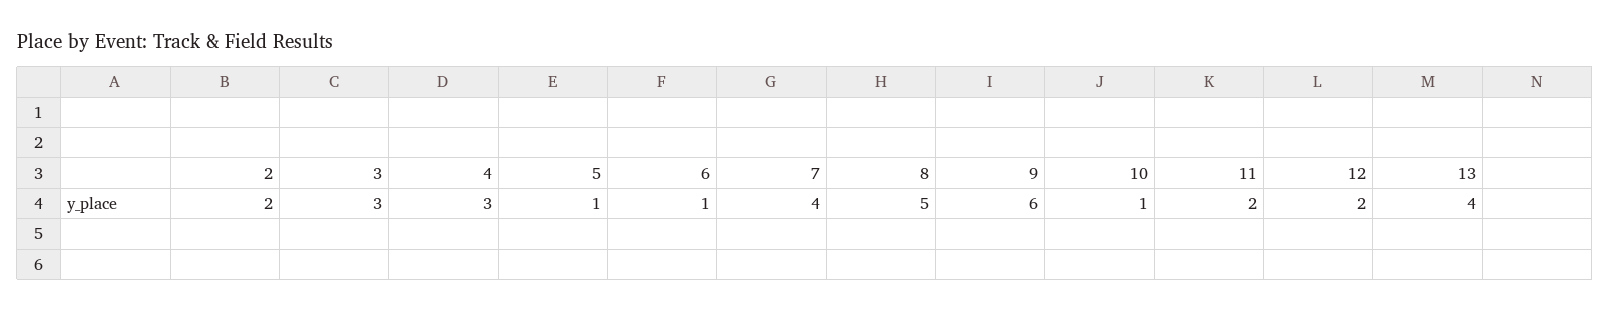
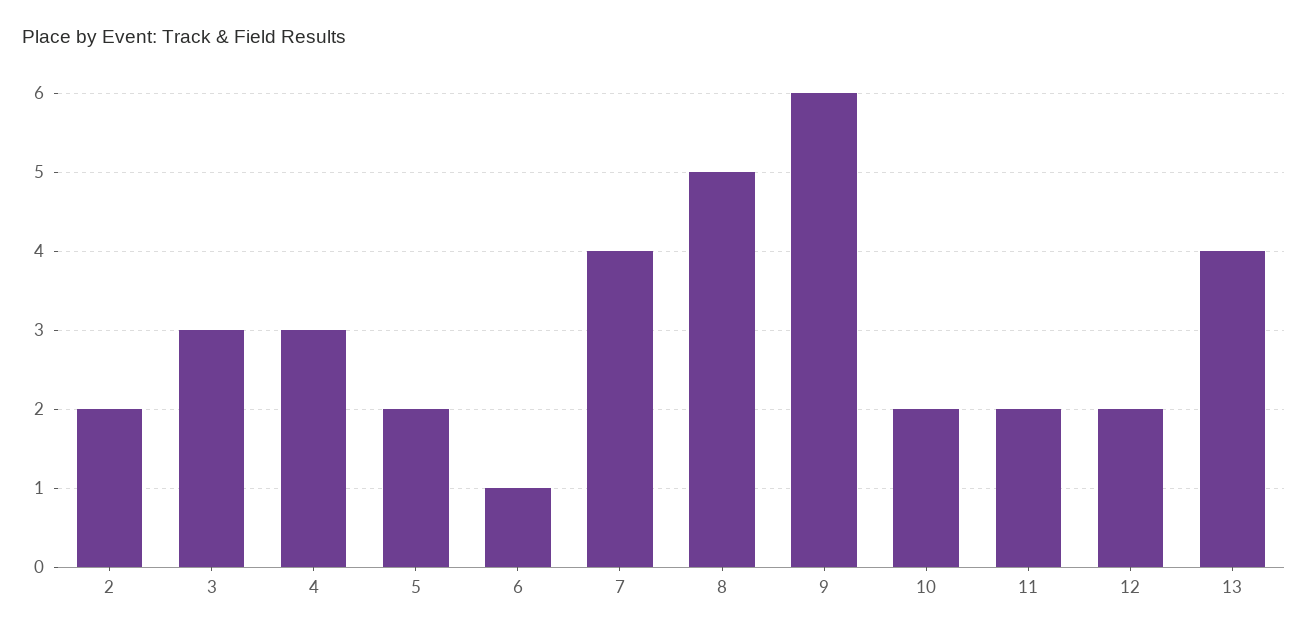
  {
    "2": 2,
    "3": 3,
    "4": 3,
-   "5": 1,
+   "5": 2,
    "6": 1,
    "7": 4,
    "8": 5,
    "9": 6,
-   "10": 1,
+   "10": 2,
    "11": 2,
    "12": 2,
    "13": 4
  }

